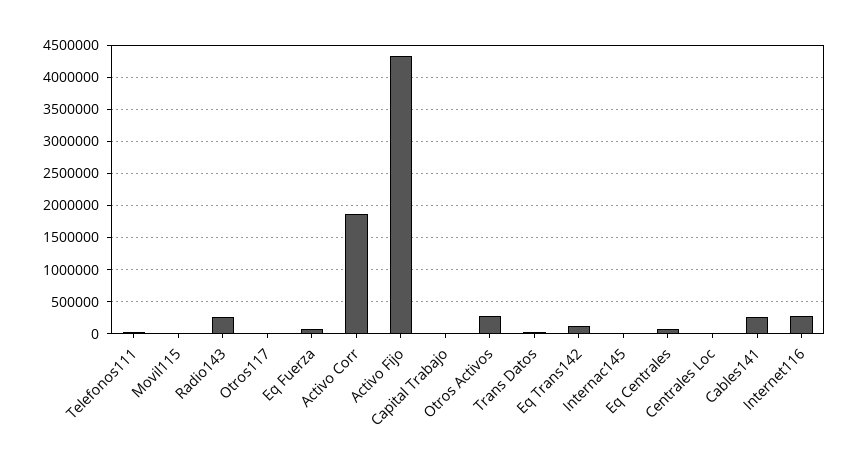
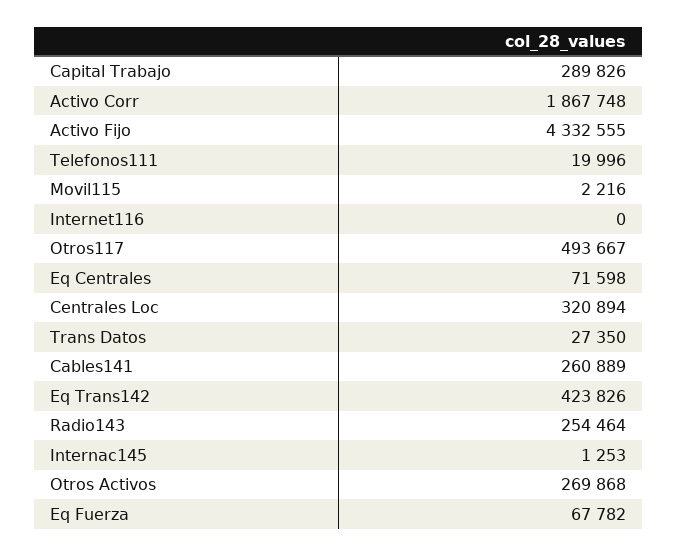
  {
    "Telefonos111": 19996,
    "Movil115": 2216,
    "Radio143": 254464,
-   "Otros117": 0,
+   "Otros117": 493667,
    "Eq Fuerza": 67782,
    "Activo Corr": 1867748,
    "Activo Fijo": 4332555,
-   "Capital Trabajo": 0,
+   "Capital Trabajo": 289826,
    "Otros Activos": 269868,
    "Trans Datos": 27350,
-   "Eq Trans142": 100000,
+   "Eq Trans142": 423826,
    "Internac145": 1253,
    "Eq Centrales": 71598,
-   "Centrales Loc": 0,
+   "Centrales Loc": 320894,
    "Cables141": 260889,
-   "Internet116": 300000
+   "Internet116": 0
  }

